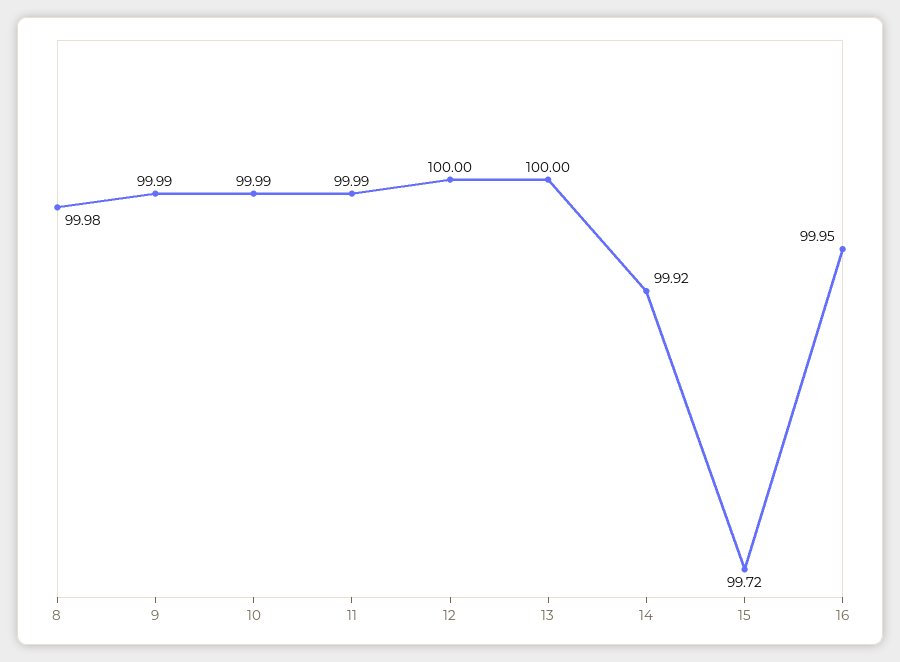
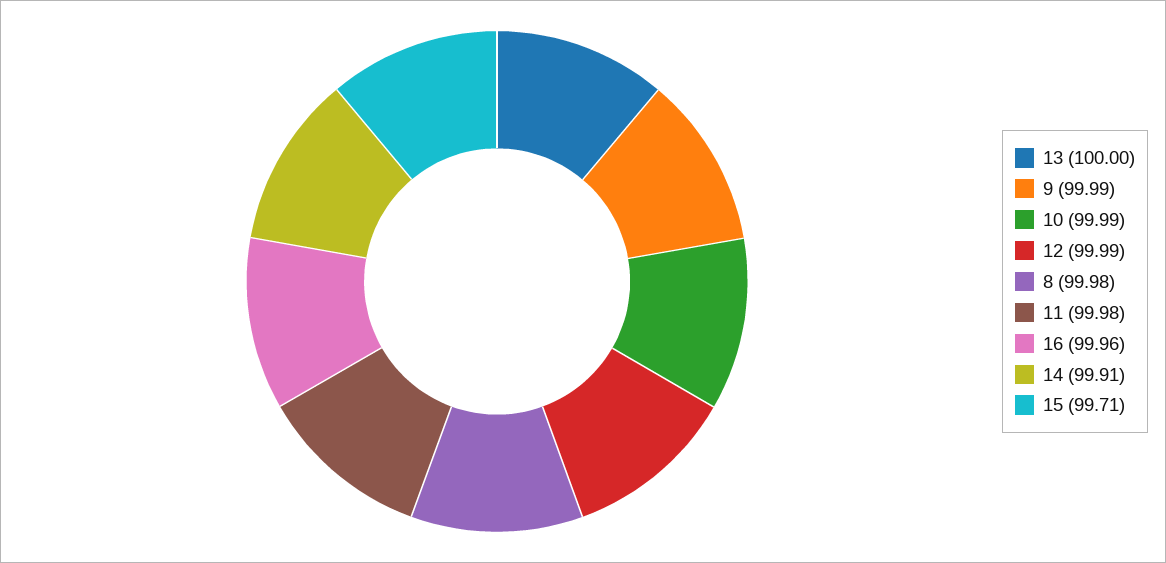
  {
    "8": 99.98,
    "9": 99.99,
    "10": 99.99,
-   "11": 99.99,
+   "11": 99.98,
-   "12": 100,
+   "12": 99.99,
    "13": 100,
-   "14": 99.92,
+   "14": 99.91,
-   "15": 99.72,
+   "15": 99.71,
-   "16": 99.95
+   "16": 99.96
  }

